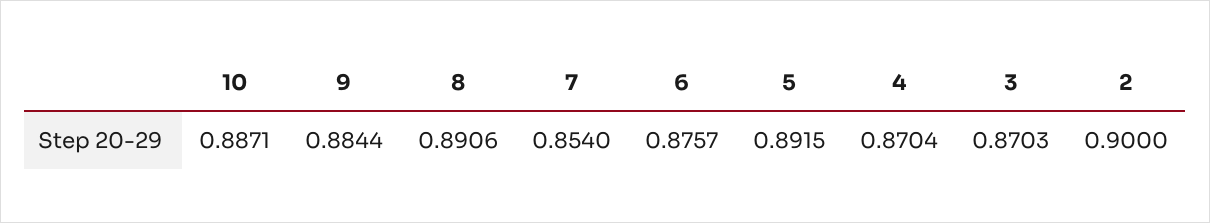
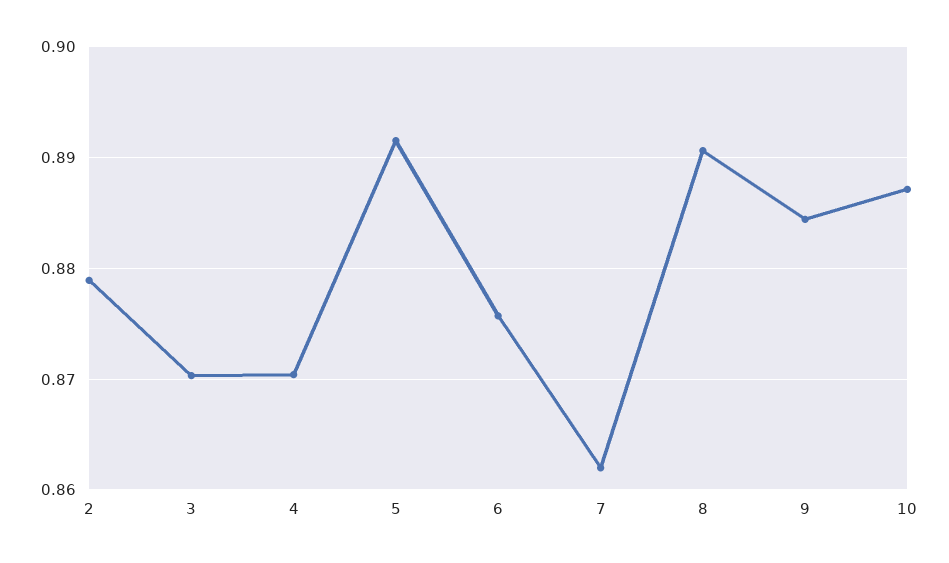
  {
    "10": 0.8871,
    "9": 0.8844,
    "8": 0.8906,
-   "7": 0.854,
+   "7": 0.862,
    "6": 0.8757,
    "5": 0.8915,
    "4": 0.8704,
    "3": 0.8703,
-   "2": 0.9
+   "2": 0.879
  }

